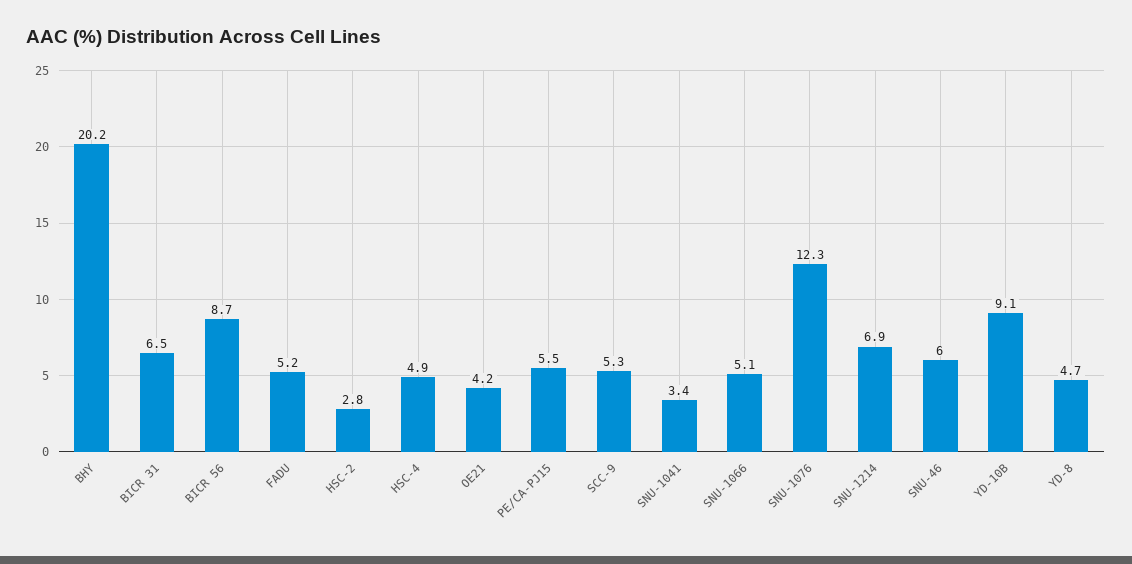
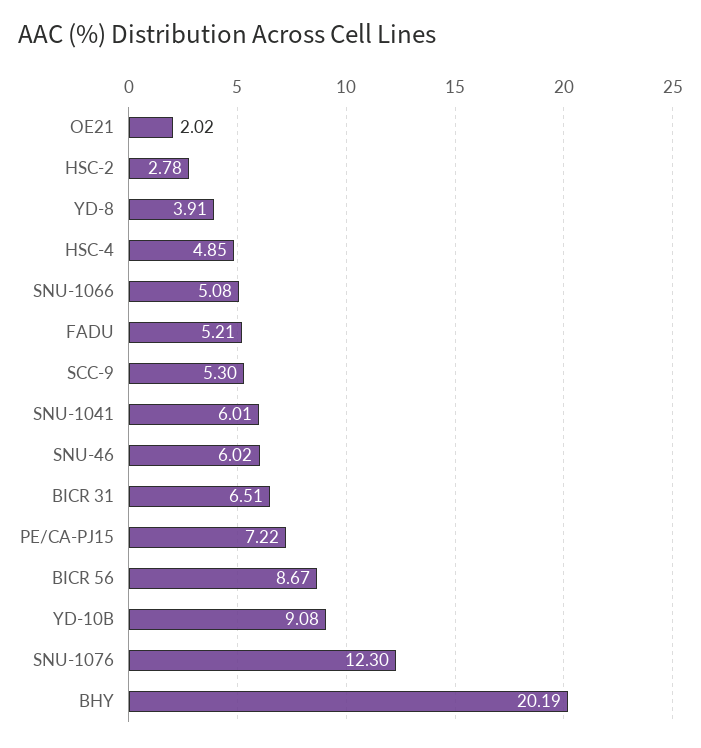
  {
    "BHY": 20.19,
    "BICR 31": 6.51,
    "BICR 56": 8.67,
    "FADU": 5.21,
    "HSC-2": 2.78,
    "HSC-4": 4.85,
-   "OE21": 4.2,
+   "OE21": 2.02,
-   "PE/CA-PJ15": 5.5,
+   "PE/CA-PJ15": 7.22,
    "SCC-9": 5.3,
-   "SNU-1041": 3.4,
+   "SNU-1041": 6.01,
    "SNU-1066": 5.08,
    "SNU-1076": 12.3,
-   "SNU-1214": 6.9,
    "SNU-46": 6.02,
    "YD-10B": 9.08,
-   "YD-8": 4.7
+   "YD-8": 3.91
  }

